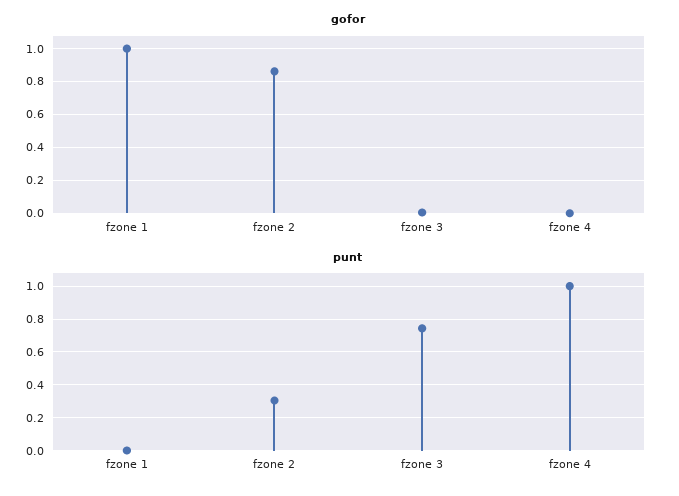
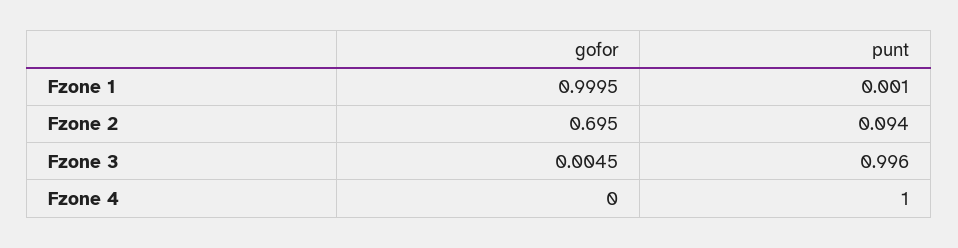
  {
    "gofor": {
      "fzone 1": 0.9995,
-     "fzone 2": 0.85,
+     "fzone 2": 0.695,
      "fzone 3": 0.0045,
      "fzone 4": 0
    },
    "punt": {
      "fzone 1": 0.001,
-     "fzone 2": 0.3,
+     "fzone 2": 0.094,
-     "fzone 3": 0.75,
+     "fzone 3": 0.996,
      "fzone 4": 1
    }
  }

